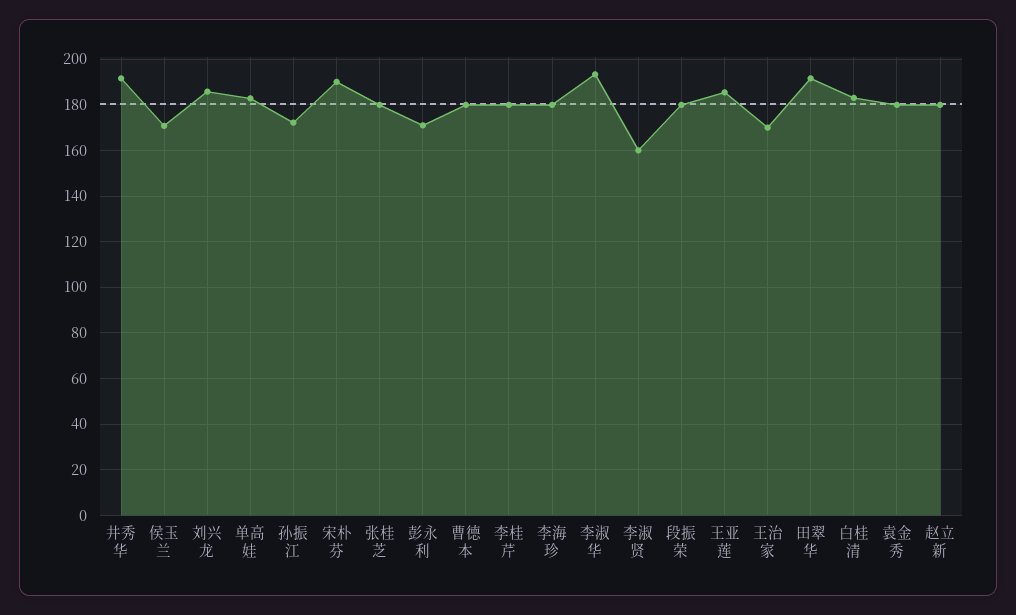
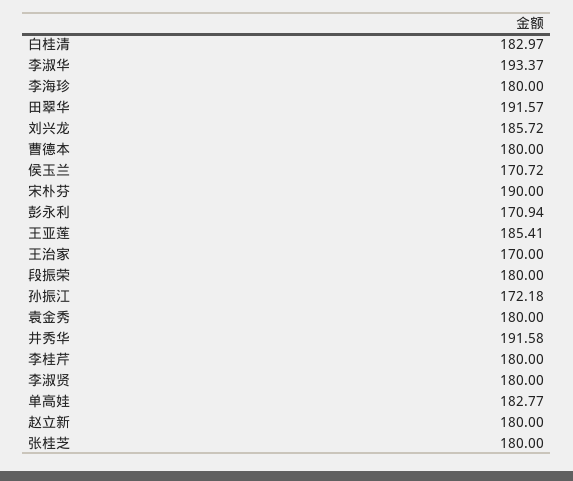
  {
    "井秀华": 191.58,
    "侯玉兰": 170.72,
    "刘兴龙": 185.72,
    "单高娃": 182.77,
    "孙振江": 172.18,
    "宋朴芬": 190,
    "张桂芝": 180,
    "彭永利": 170.94,
    "曹德本": 180,
    "李桂芹": 180,
    "李海珍": 180,
    "李淑华": 193.37,
-   "李淑贤": 160,
+   "李淑贤": 180,
    "段振荣": 180,
    "王亚莲": 185.41,
    "王治家": 170,
    "田翠华": 191.57,
    "白桂清": 182.97,
    "袁金秀": 180,
    "赵立新": 180
  }

